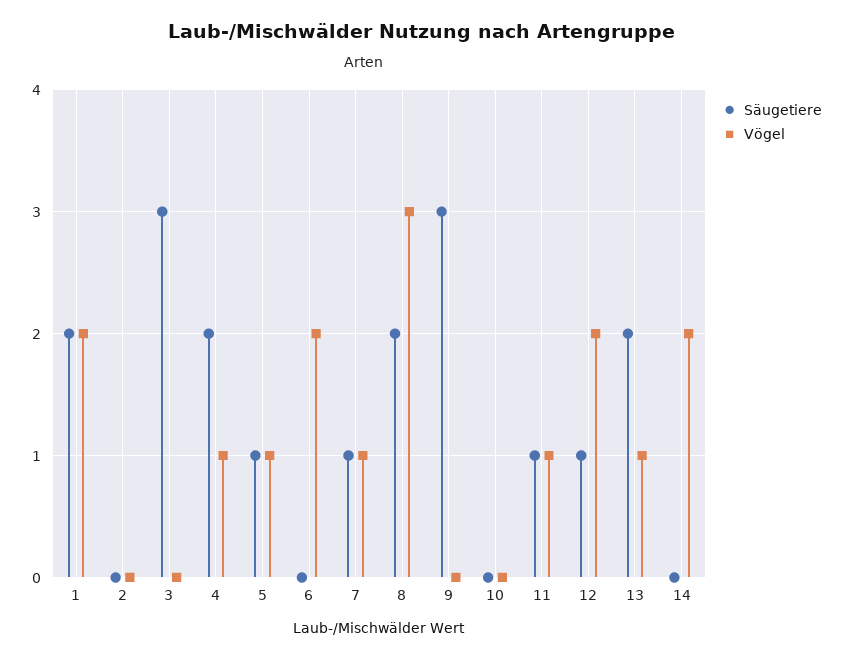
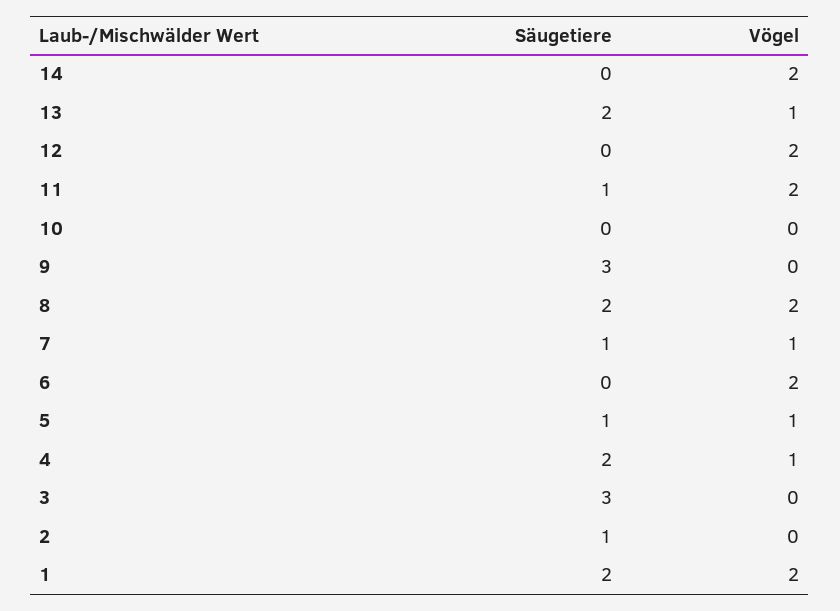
  {
    "Säugetiere": {
      "1": 2,
-     "2": 0,
+     "2": 1,
      "3": 3,
      "4": 2,
      "5": 1,
      "6": 0,
      "7": 1,
      "8": 2,
      "9": 3,
      "10": 0,
      "11": 1,
-     "12": 1,
+     "12": 0,
      "13": 2,
      "14": 0
    },
    "Vögel": {
      "1": 2,
      "2": 0,
      "3": 0,
      "4": 1,
      "5": 1,
      "6": 2,
      "7": 1,
-     "8": 3,
+     "8": 2,
      "9": 0,
      "10": 0,
-     "11": 1,
+     "11": 2,
      "12": 2,
      "13": 1,
      "14": 2
    }
  }

